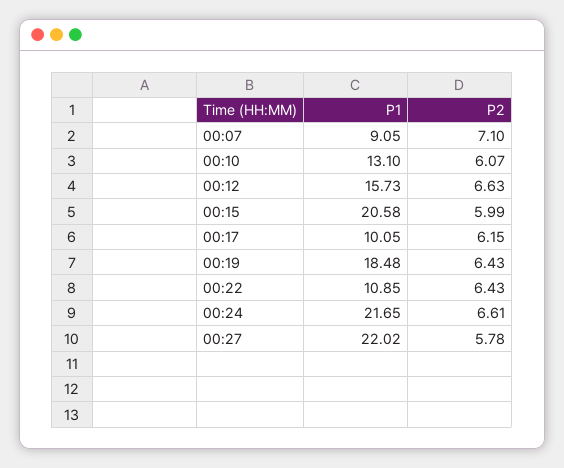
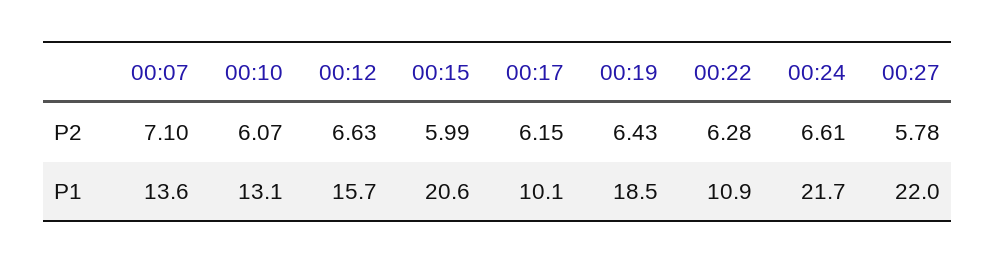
  {
    "P1": {
-     "00:07": 9.05,
+     "00:07": 13.6,
      "00:10": 13.1,
      "00:12": 15.73,
      "00:15": 20.58,
      "00:17": 10.05,
      "00:19": 18.48,
      "00:22": 10.85,
      "00:24": 21.65,
      "00:27": 22.02
    },
    "P2": {
      "00:07": 7.1,
      "00:10": 6.07,
      "00:12": 6.63,
      "00:15": 5.99,
      "00:17": 6.15,
      "00:19": 6.43,
-     "00:22": 6.43,
+     "00:22": 6.28,
      "00:24": 6.61,
      "00:27": 5.78
    }
  }

